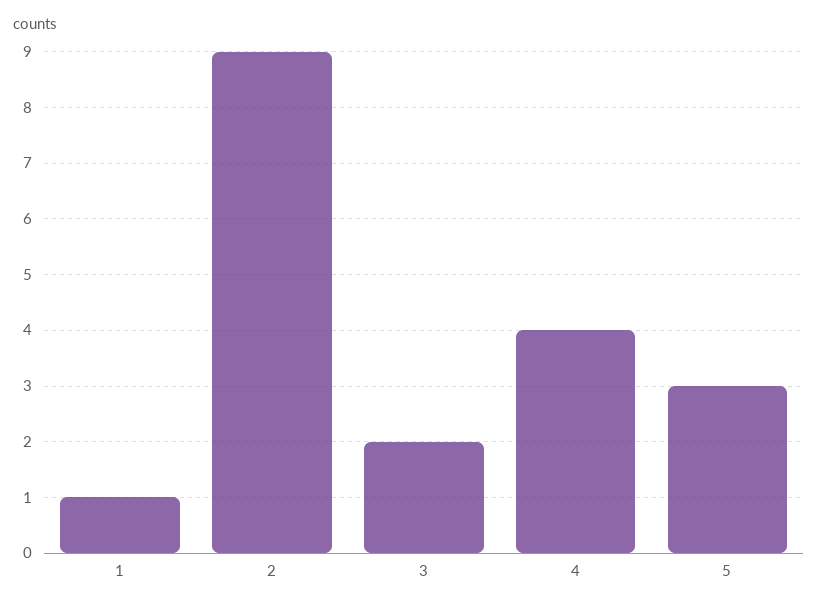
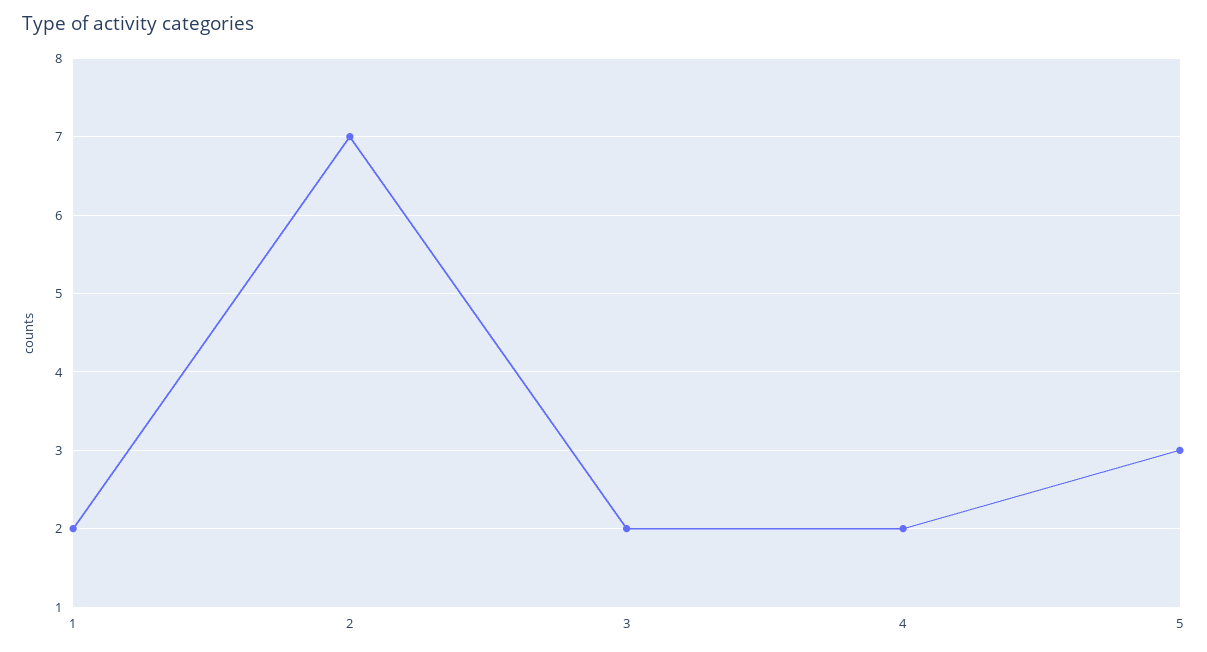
  {
-   "1": 1,
+   "1": 2,
-   "2": 9,
+   "2": 7,
    "3": 2,
-   "4": 4,
+   "4": 2,
    "5": 3
  }

